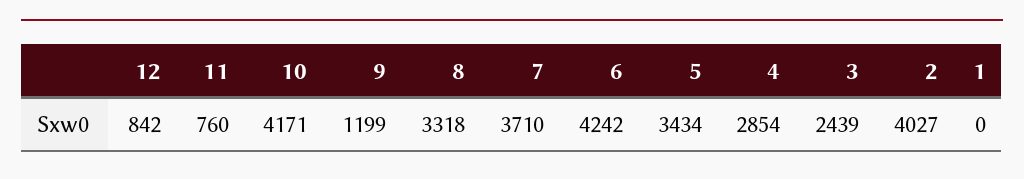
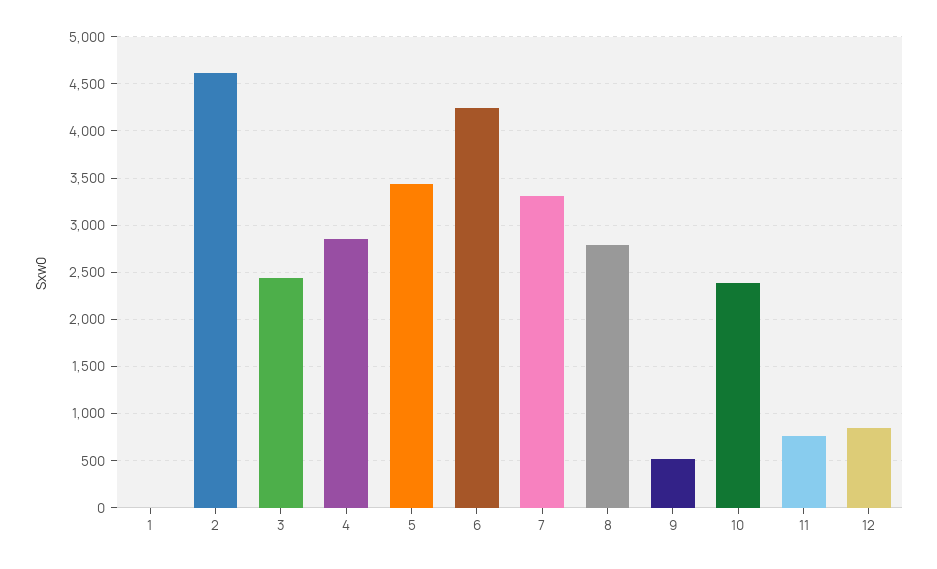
  {
    "12": 842,
    "11": 760,
-   "10": 4171,
+   "10": 2400,
-   "9": 1199,
+   "9": 500,
-   "8": 3318,
+   "8": 2800,
-   "7": 3710,
+   "7": 3300,
    "6": 4242,
    "5": 3434,
    "4": 2854,
    "3": 2439,
-   "2": 4027,
+   "2": 4600,
    "1": 0
  }

